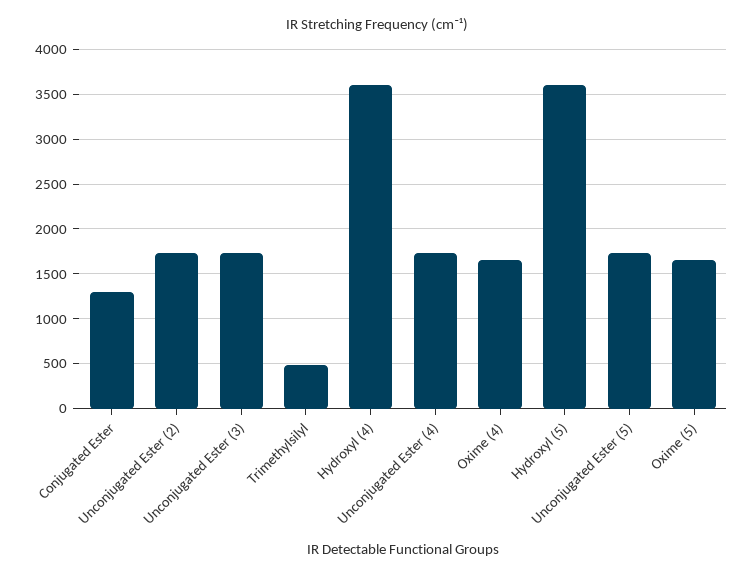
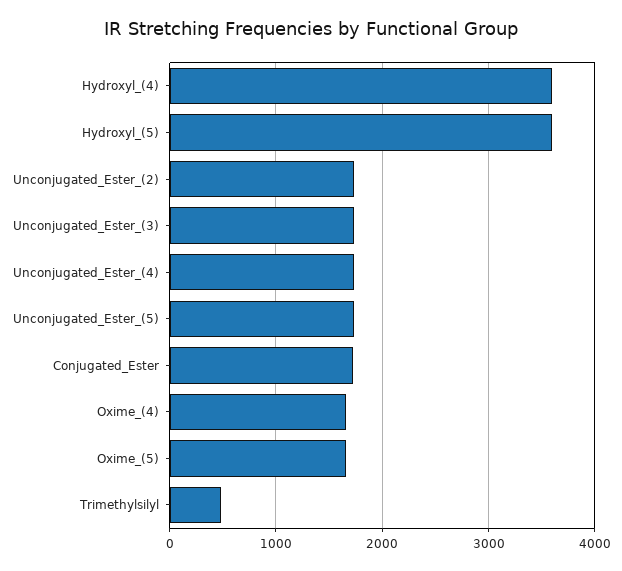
  {
-   "Conjugated Ester": 1300,
+   "Conjugated Ester": 1700,
    "Unconjugated Ester (2)": 1700,
    "Unconjugated Ester (3)": 1700,
    "Trimethylsilyl": 500,
    "Hydroxyl (4)": 3600,
    "Unconjugated Ester (4)": 1700,
    "Oxime (4)": 1700,
    "Hydroxyl (5)": 3600,
    "Unconjugated Ester (5)": 1700,
    "Oxime (5)": 1700
  }

